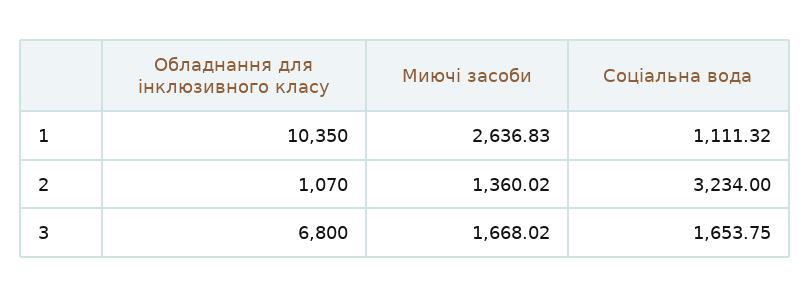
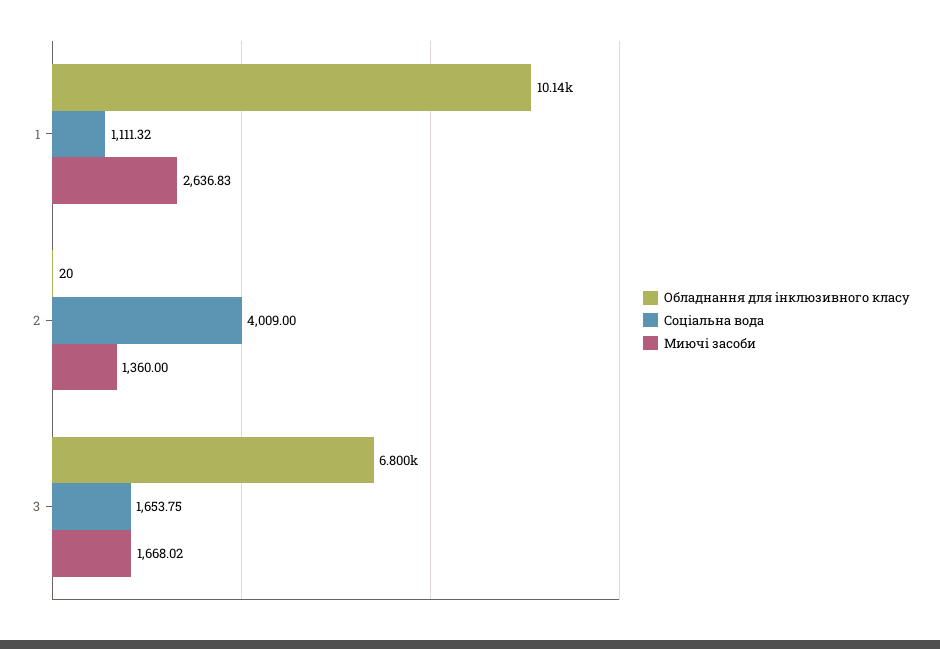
  {
    "Обладнання для інклюзивного класу": {
-     "1": 10350,
+     "1": 10140,
-     "2": 1070,
+     "2": 20,
      "3": 6800
    },
    "Миючі засоби": {
      "1": 2636.83,
-     "2": 1360.02,
+     "2": 1360,
      "3": 1668.02
    },
    "Соціальна вода": {
      "1": 1111.32,
-     "2": 3234,
+     "2": 4009,
      "3": 1653.75
    }
  }

